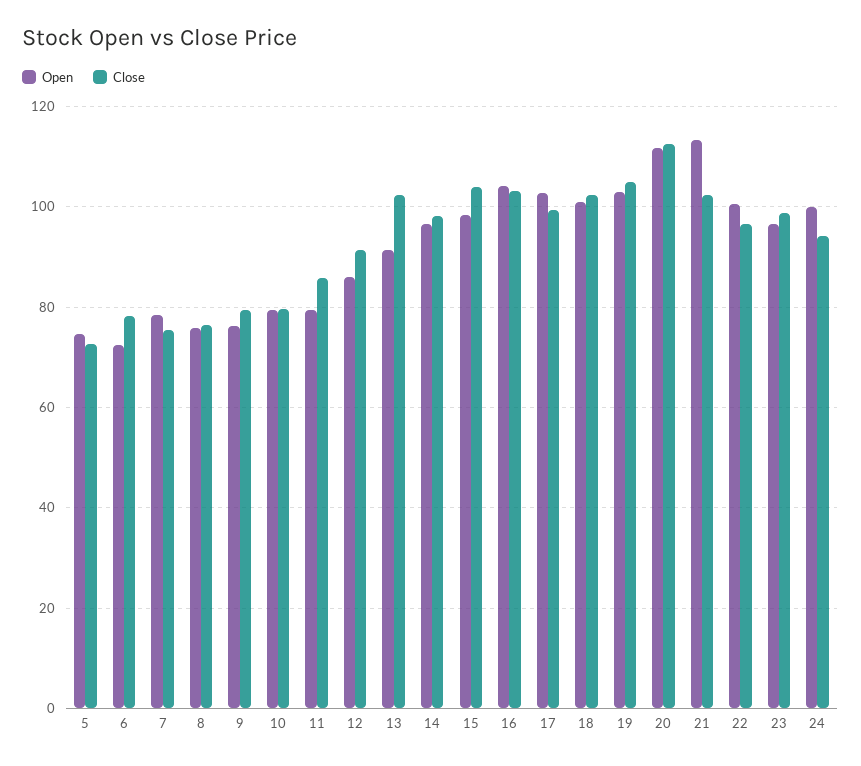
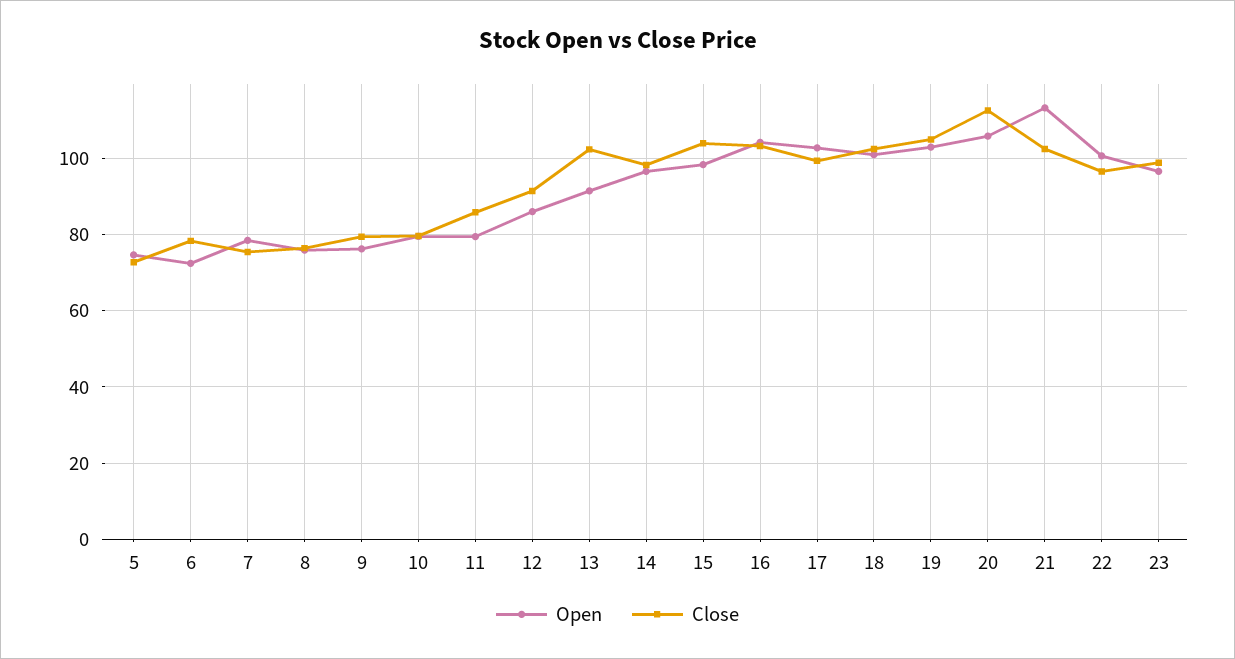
  {
    "Open": {
      "5": 74,
      "6": 72,
      "7": 78,
      "8": 76,
      "9": 76,
      "10": 80,
      "11": 80,
      "12": 86,
      "13": 92,
      "14": 96,
      "15": 98,
      "16": 104,
      "17": 102,
      "18": 100,
      "19": 102,
-     "20": 112,
+     "20": 106,
      "21": 114,
      "22": 100,
-     "23": 96,
+     "23": 96
-     "24": 100
    },
    "Close": {
      "5": 72,
      "6": 78,
      "7": 76,
      "8": 76,
      "9": 80,
      "10": 80,
      "11": 86,
      "12": 92,
      "13": 102,
      "14": 98,
      "15": 104,
      "16": 104,
      "17": 100,
      "18": 102,
      "19": 104,
      "20": 112,
      "21": 102,
      "22": 96,
-     "23": 98,
+     "23": 98
-     "24": 94
    }
  }

